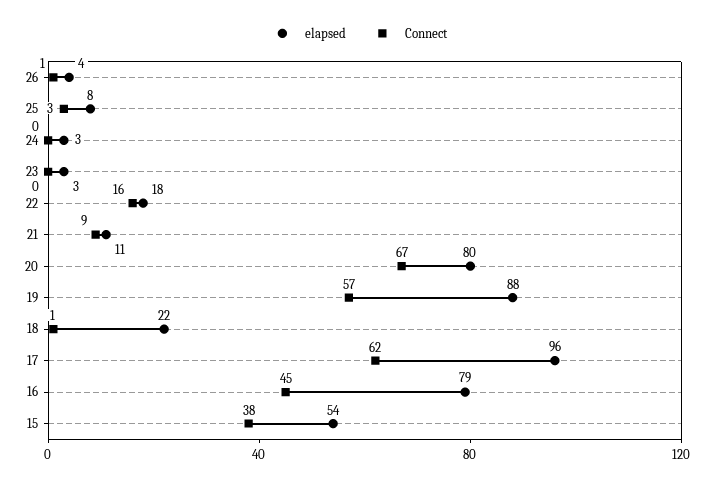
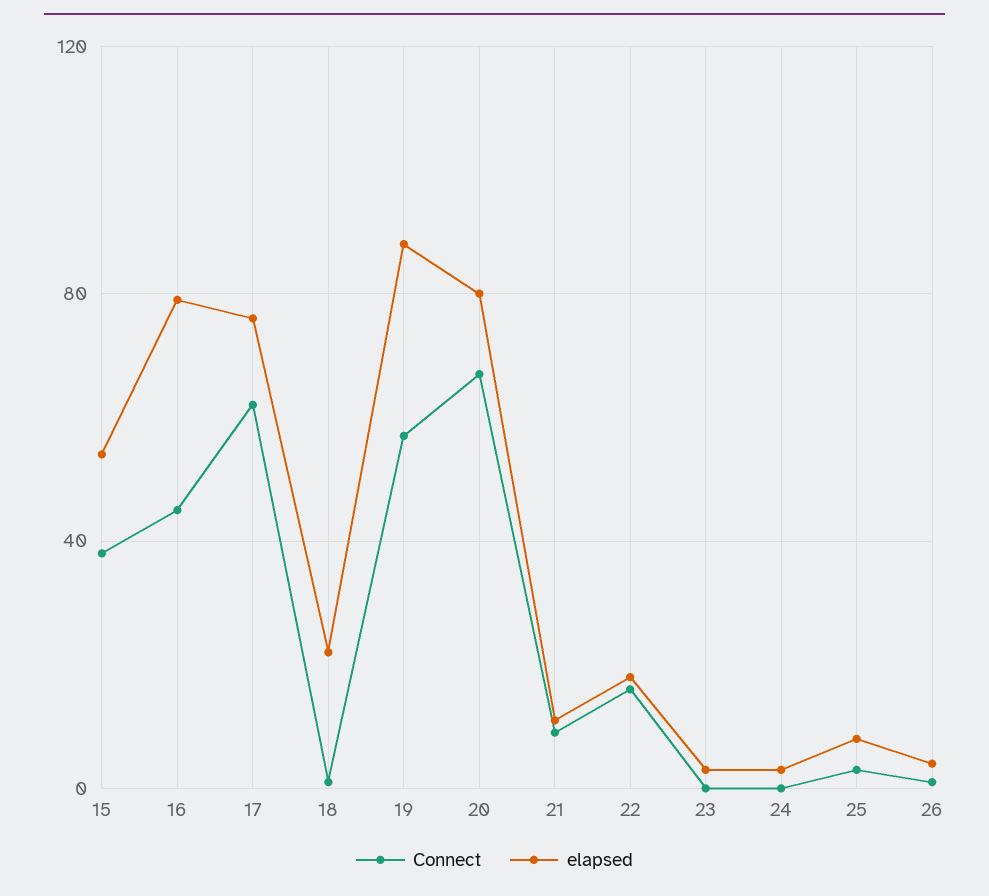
  {
    "elapsed": {
      "26": 4,
      "25": 8,
      "24": 3,
      "23": 3,
      "22": 18,
      "21": 11,
      "20": 80,
      "19": 88,
      "18": 22,
-     "17": 96,
+     "17": 75,
      "16": 79,
      "15": 54
    },
    "Connect": {
      "26": 1,
      "25": 3,
      "24": 0,
      "23": 0,
      "22": 16,
      "21": 9,
      "20": 67,
      "19": 57,
      "18": 1,
      "17": 62,
      "16": 45,
      "15": 38
    }
  }

